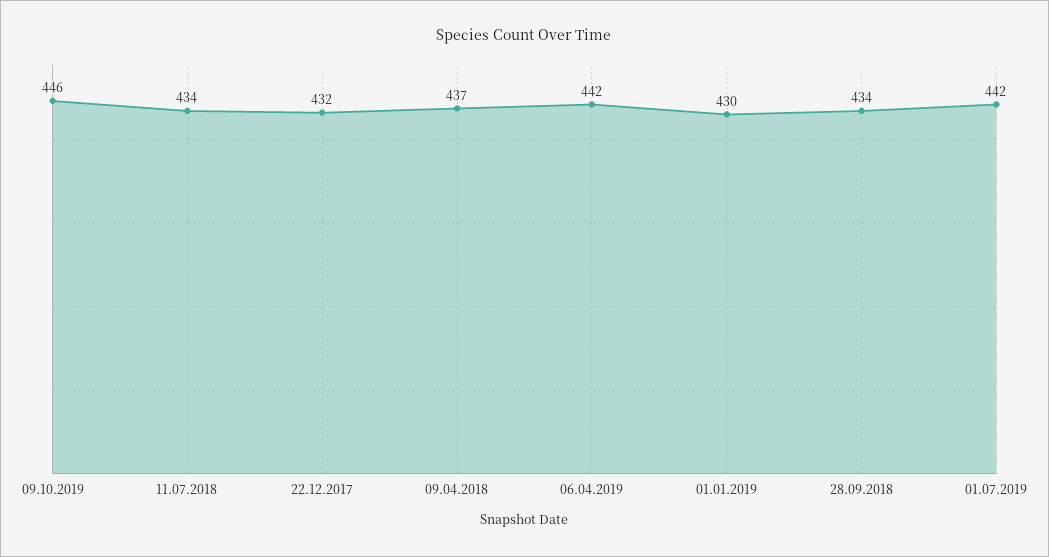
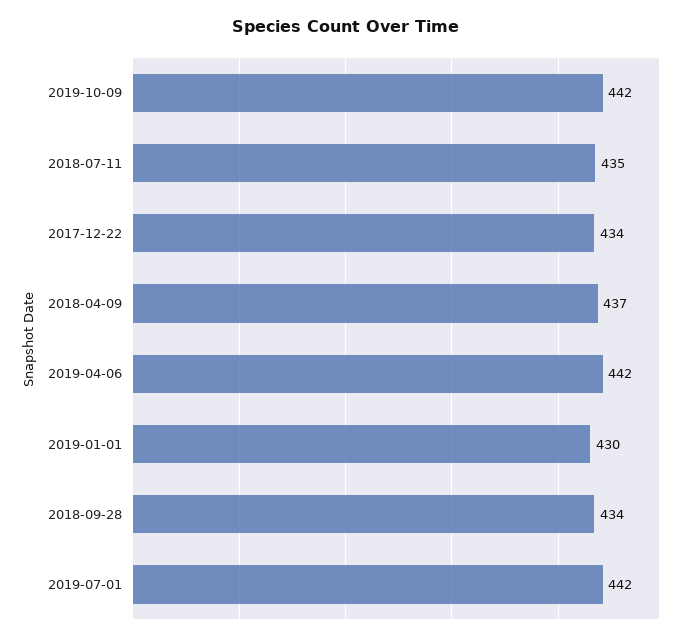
  {
-   "09.10.2019": 446,
+   "09.10.2019": 442,
-   "11.07.2018": 434,
+   "11.07.2018": 435,
-   "22.12.2017": 432,
+   "22.12.2017": 434,
    "09.04.2018": 437,
    "06.04.2019": 442,
    "01.01.2019": 430,
    "28.09.2018": 434,
    "01.07.2019": 442
  }

